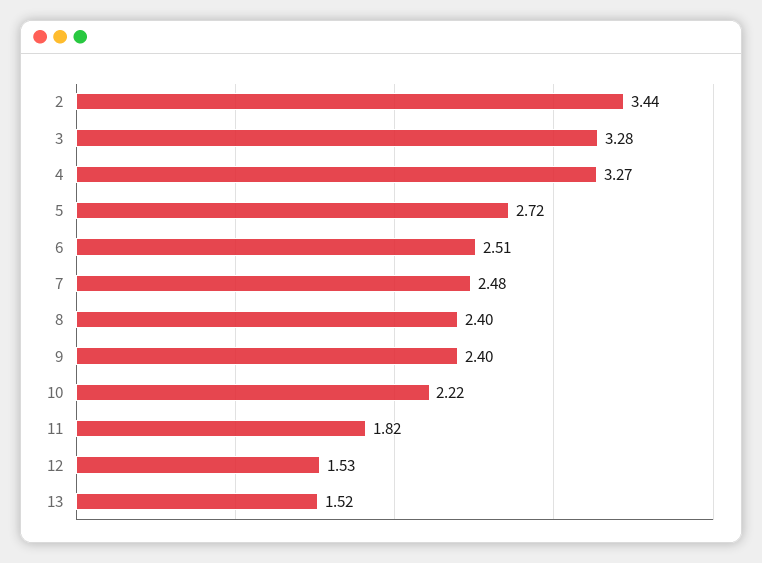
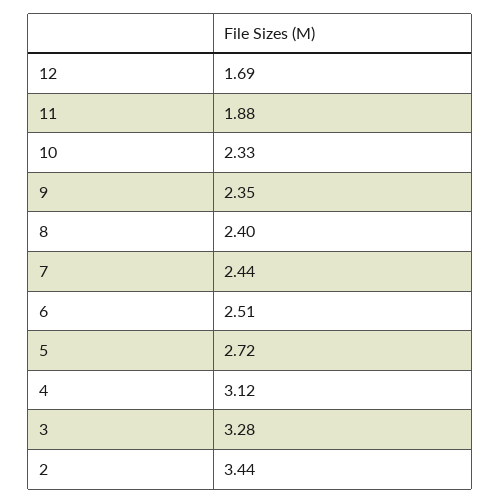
  {
    "2": 3.44,
    "3": 3.28,
-   "4": 3.27,
+   "4": 3.12,
    "5": 2.72,
    "6": 2.51,
-   "7": 2.48,
+   "7": 2.44,
    "8": 2.4,
-   "9": 2.4,
+   "9": 2.35,
-   "10": 2.22,
+   "10": 2.33,
-   "11": 1.82,
+   "11": 1.88,
-   "12": 1.53,
+   "12": 1.69
-   "13": 1.52
  }

